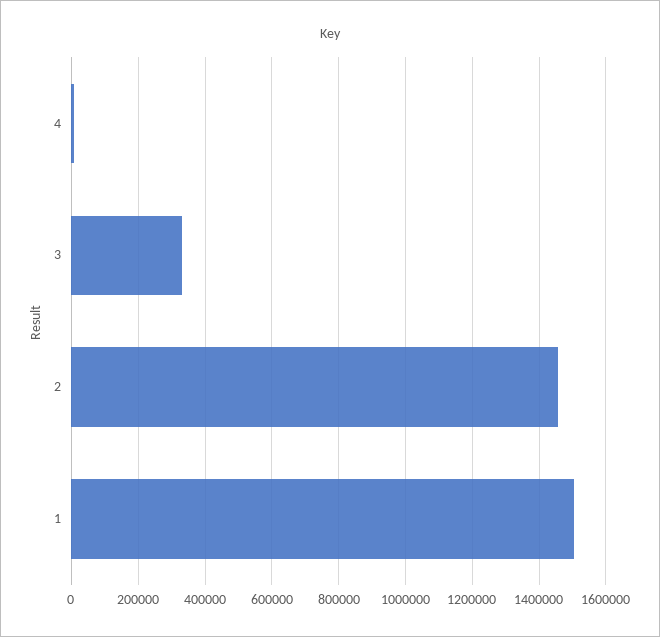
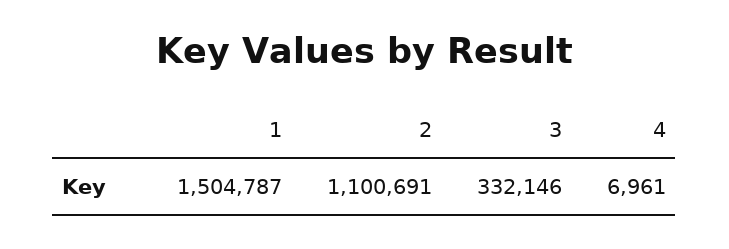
  {
    "4": 6961,
    "3": 332146,
-   "2": 1460000,
+   "2": 1100691,
    "1": 1504787
  }

